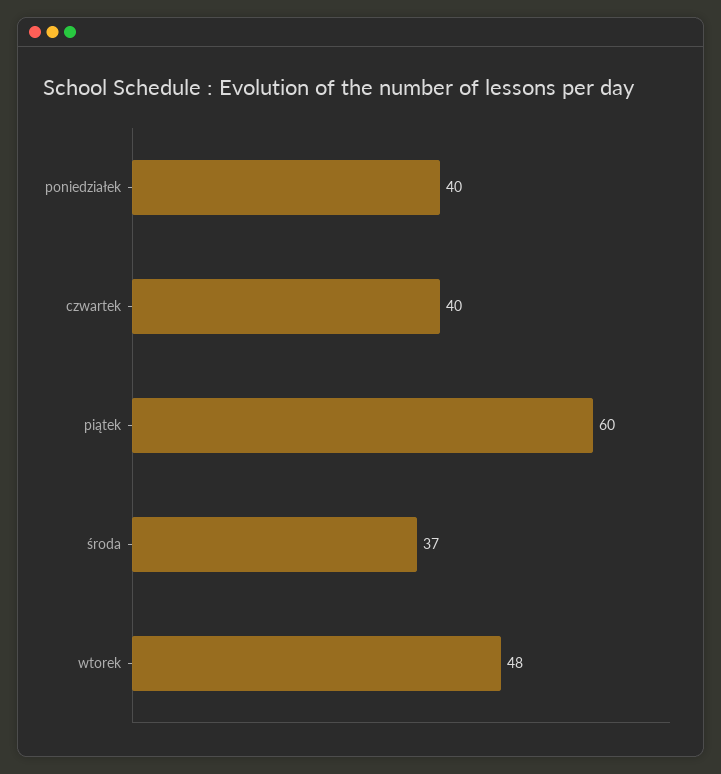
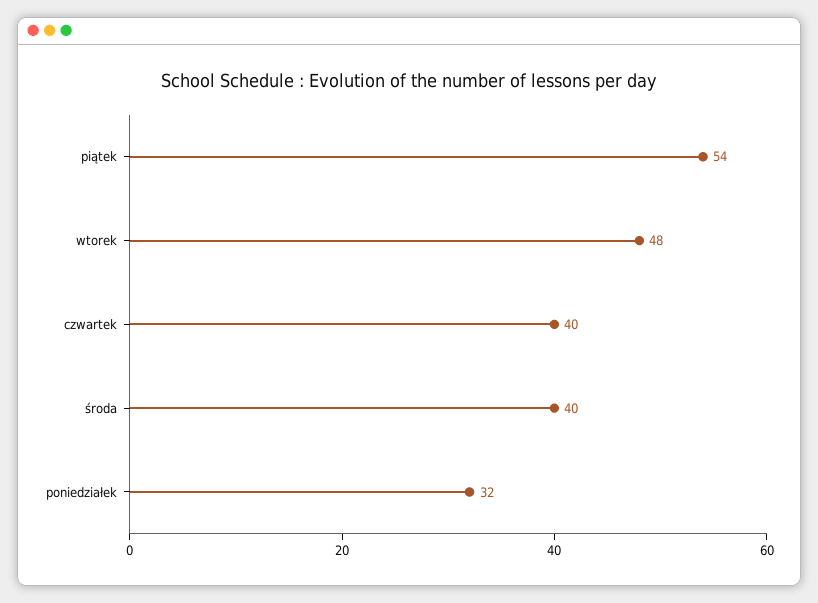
  {
-   "poniedziałek": 40,
+   "poniedziałek": 32,
    "czwartek": 40,
-   "piątek": 60,
+   "piątek": 54,
-   "środa": 37,
+   "środa": 40,
    "wtorek": 48
  }

